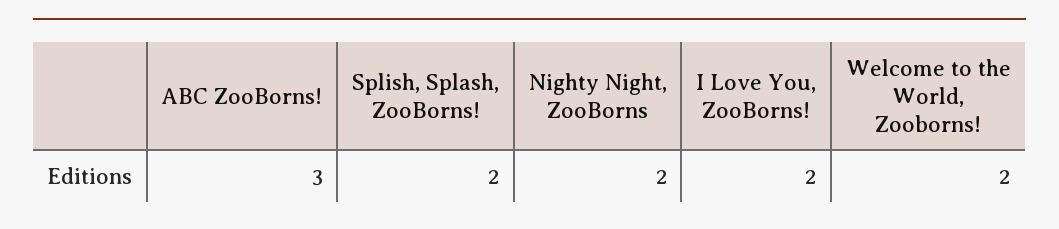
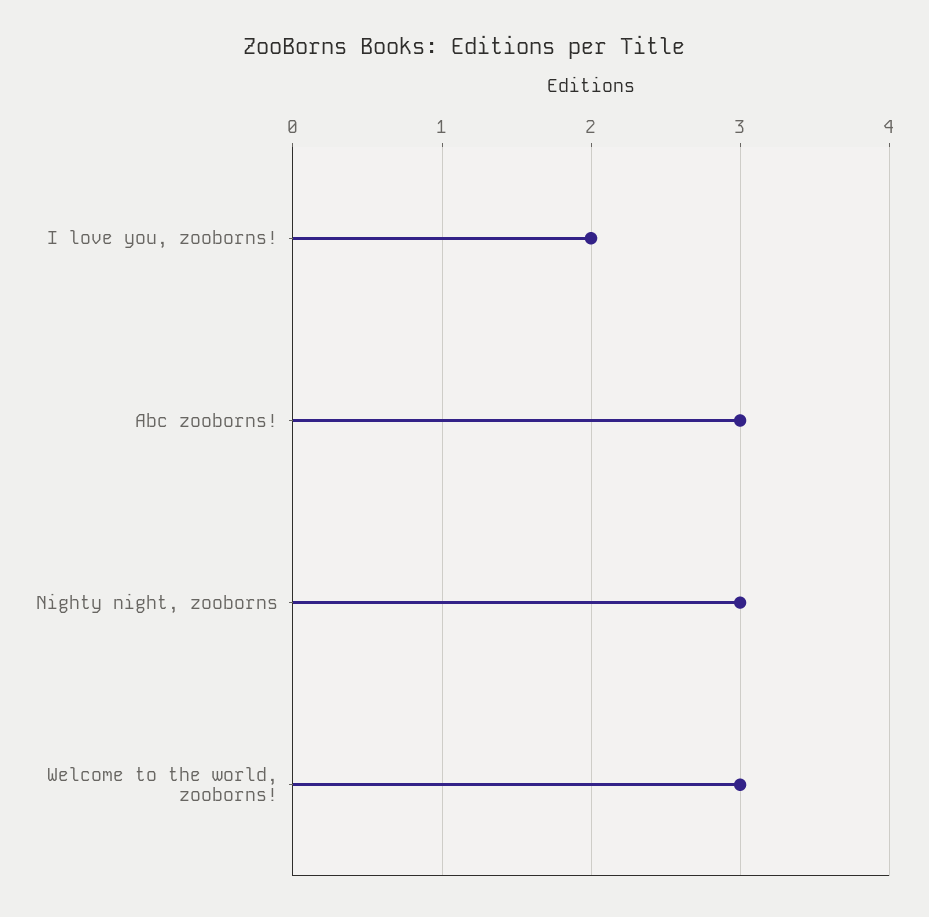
  {
    "ABC ZooBorns!": 3,
-   "Splish, Splash, ZooBorns!": 2,
-   "Nighty Night, ZooBorns": 2,
+   "Nighty Night, ZooBorns": 3,
    "I Love You, ZooBorns!": 2,
-   "Welcome to the World, Zooborns!": 2
+   "Welcome to the World, Zooborns!": 3
  }

